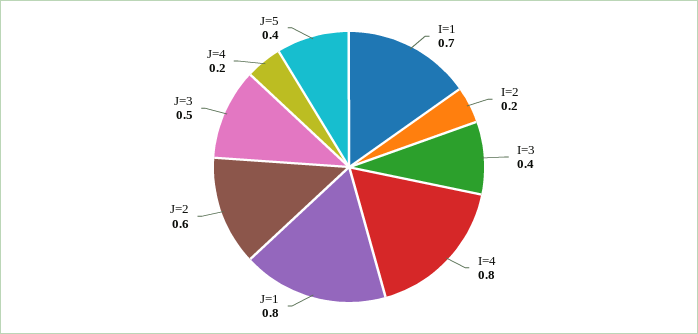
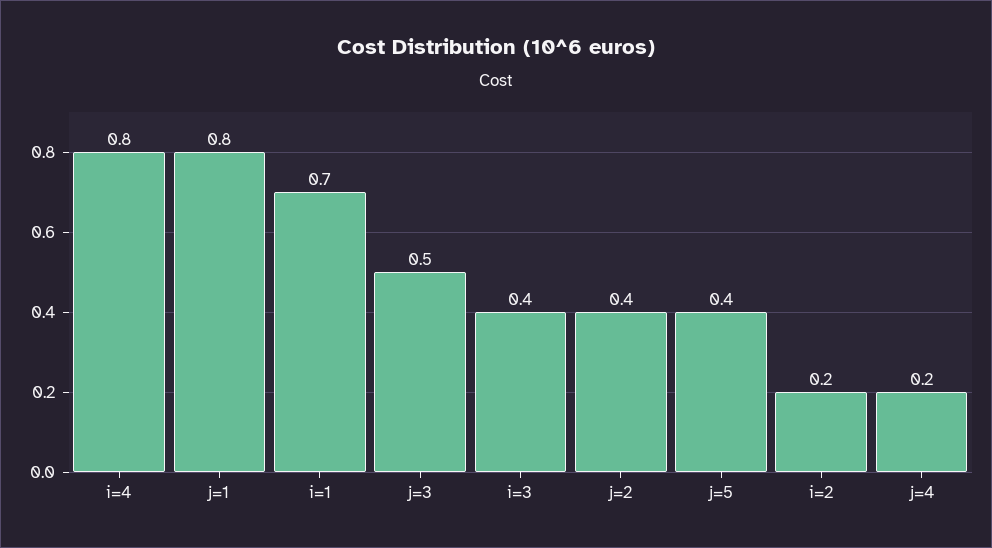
  {
    "I=1": 0.7,
    "I=2": 0.2,
    "I=3": 0.4,
    "I=4": 0.8,
    "J=1": 0.8,
-   "J=2": 0.6,
+   "J=2": 0.4,
    "J=3": 0.5,
    "J=4": 0.2,
    "J=5": 0.4
  }

